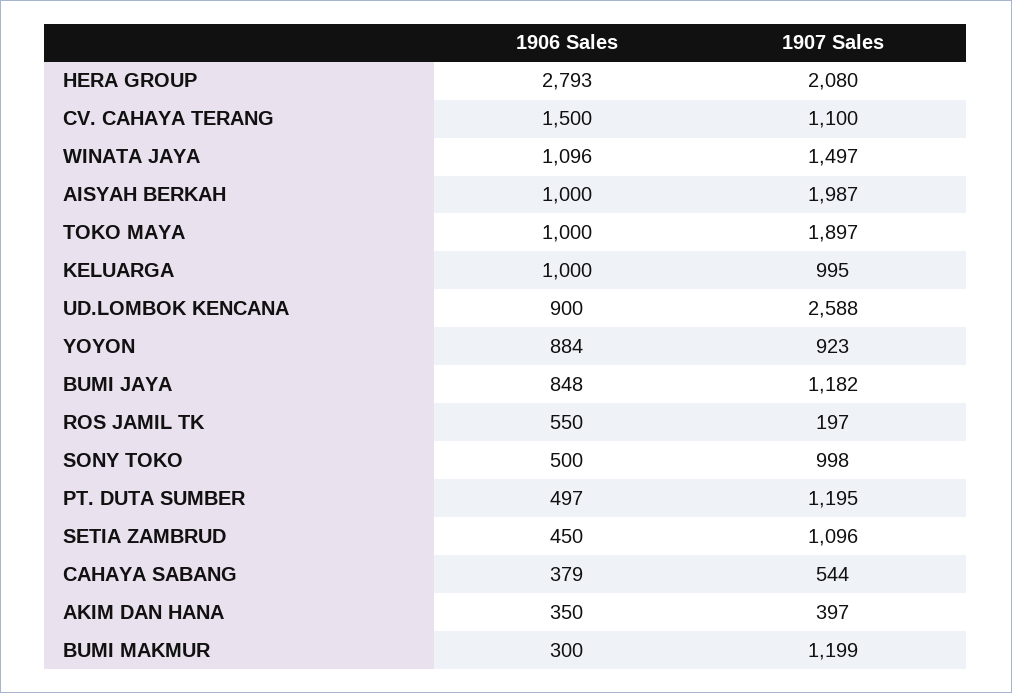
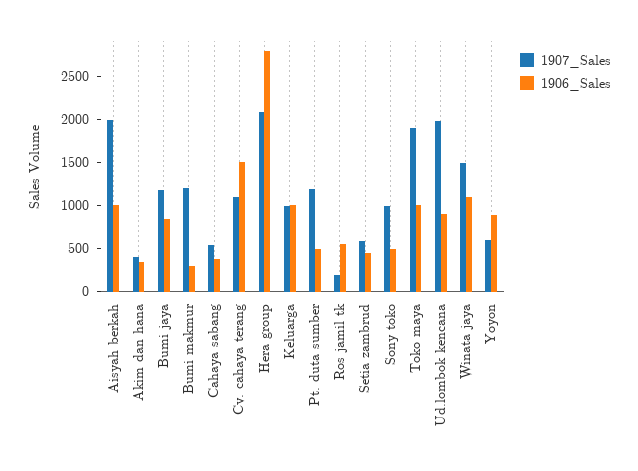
  {
    "1906 Sales": {
      "HERA GROUP": 2793,
      "CV. CAHAYA TERANG": 1500,
      "WINATA JAYA": 1096,
      "AISYAH BERKAH": 1000,
      "TOKO MAYA": 1000,
      "KELUARGA": 1000,
      "UD.LOMBOK KENCANA": 900,
      "YOYON": 884,
      "BUMI JAYA": 848,
      "ROS JAMIL TK": 550,
      "SONY TOKO": 500,
      "PT. DUTA SUMBER": 497,
      "SETIA ZAMBRUD": 450,
      "CAHAYA SABANG": 379,
      "AKIM DAN HANA": 350,
      "BUMI MAKMUR": 300
    },
    "1907 Sales": {
      "HERA GROUP": 2080,
      "CV. CAHAYA TERANG": 1100,
      "WINATA JAYA": 1497,
      "AISYAH BERKAH": 1987,
      "TOKO MAYA": 1897,
      "KELUARGA": 995,
-     "UD.LOMBOK KENCANA": 2588,
+     "UD.LOMBOK KENCANA": 2000,
-     "YOYON": 923,
+     "YOYON": 600,
      "BUMI JAYA": 1182,
      "ROS JAMIL TK": 197,
      "SONY TOKO": 998,
      "PT. DUTA SUMBER": 1195,
-     "SETIA ZAMBRUD": 1096,
+     "SETIA ZAMBRUD": 600,
      "CAHAYA SABANG": 544,
      "AKIM DAN HANA": 397,
      "BUMI MAKMUR": 1199
    }
  }

